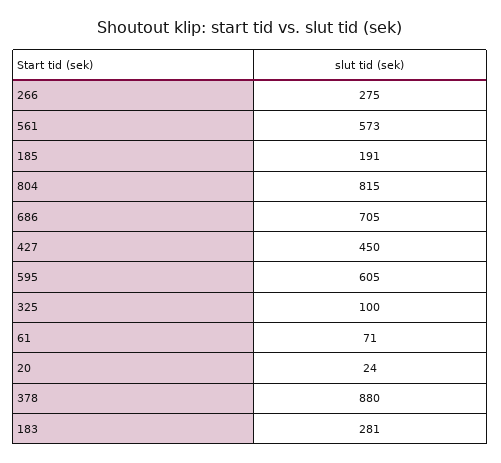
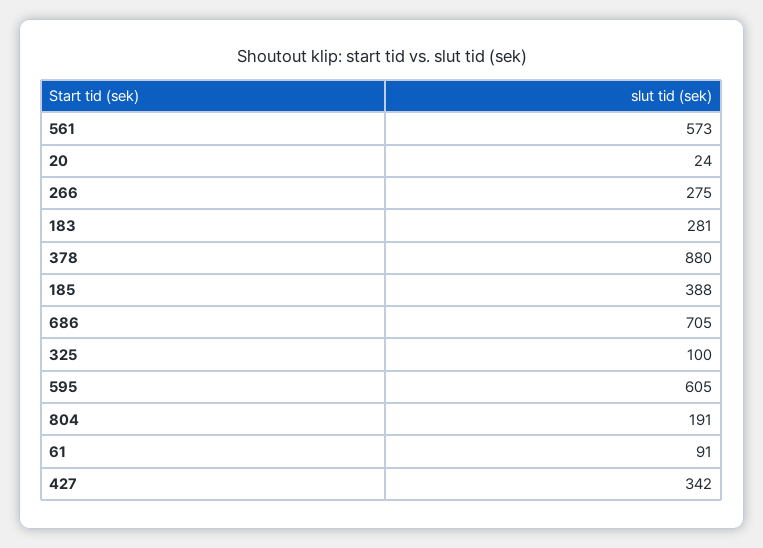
  {
    "266": 275,
    "561": 573,
-   "185": 191,
+   "185": 388,
-   "804": 815,
+   "804": 191,
    "686": 705,
-   "427": 450,
+   "427": 342,
    "595": 605,
    "325": 100,
-   "61": 71,
+   "61": 91,
    "20": 24,
    "378": 880,
    "183": 281
  }

